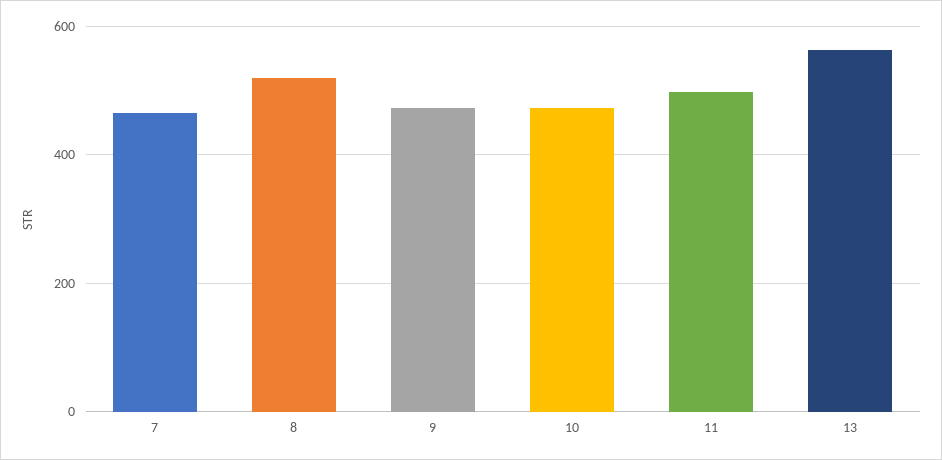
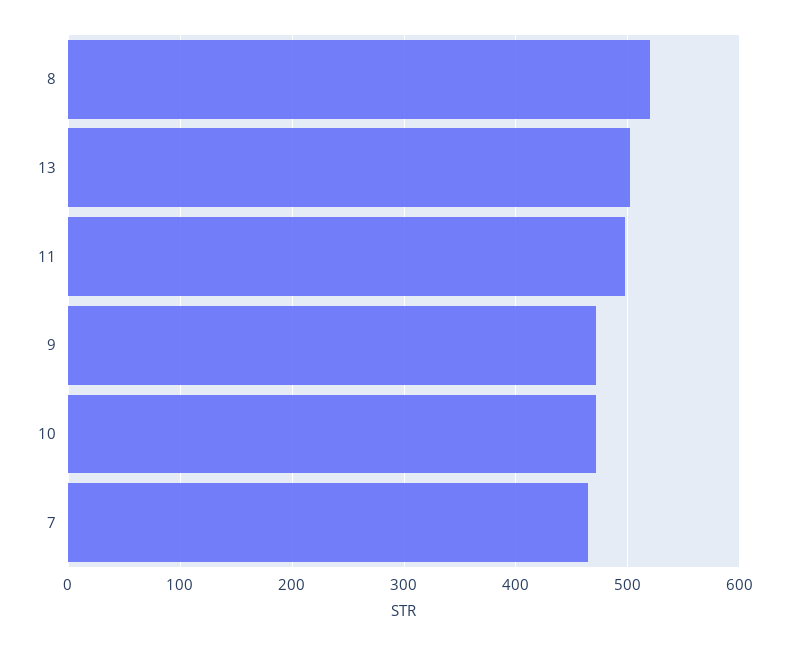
  {
    "7": 460,
    "8": 520,
    "9": 470,
    "10": 470,
    "11": 500,
-   "13": 560
+   "13": 500
  }

